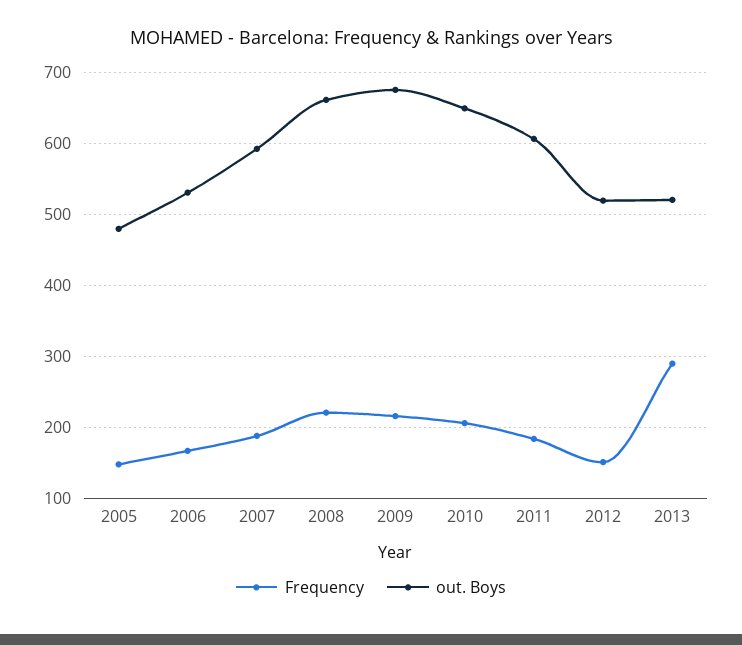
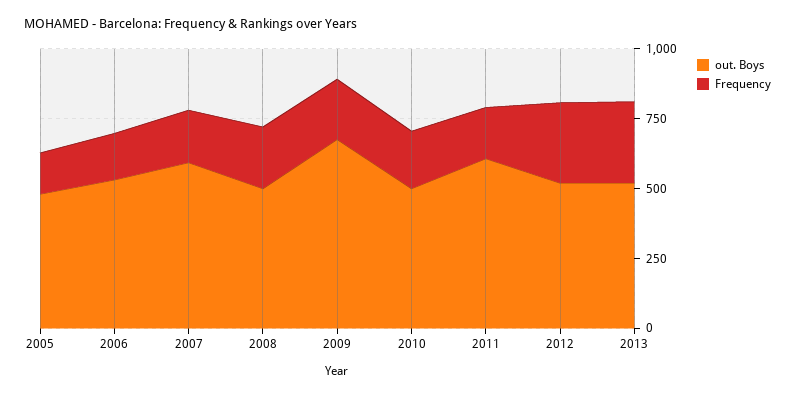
  {
    "Frequency": {
      "2005": 150,
      "2006": 170,
      "2007": 190,
      "2008": 220,
      "2009": 220,
      "2010": 210,
      "2011": 180,
-     "2012": 150,
+     "2012": 300,
      "2013": 290
    },
    "out. Boys": {
      "2005": 480,
      "2006": 530,
      "2007": 590,
-     "2008": 660,
+     "2008": 500,
      "2009": 680,
-     "2010": 650,
+     "2010": 500,
      "2011": 610,
      "2012": 520,
      "2013": 520
    }
  }

